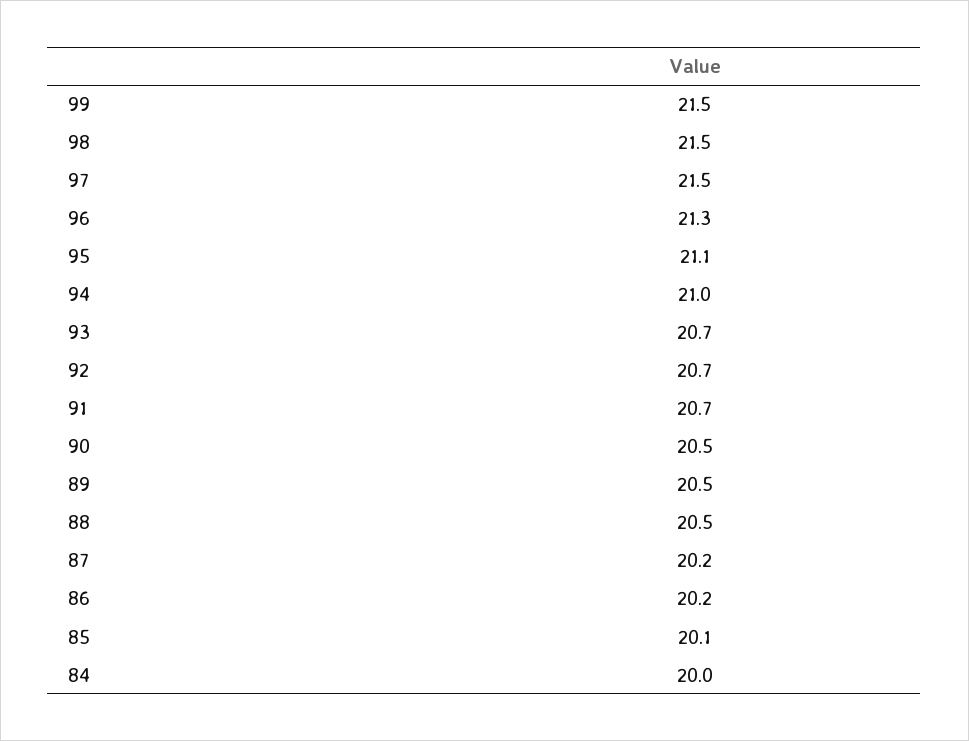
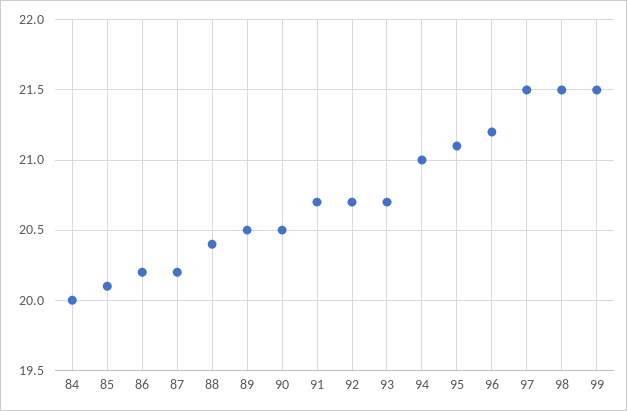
  {
    "99": 21.5,
    "98": 21.5,
    "97": 21.5,
-   "96": 21.3,
+   "96": 21.2,
    "95": 21.1,
    "94": 21,
    "93": 20.7,
    "92": 20.7,
    "91": 20.7,
    "90": 20.5,
    "89": 20.5,
-   "88": 20.5,
+   "88": 20.4,
    "87": 20.2,
    "86": 20.2,
    "85": 20.1,
    "84": 20
  }

